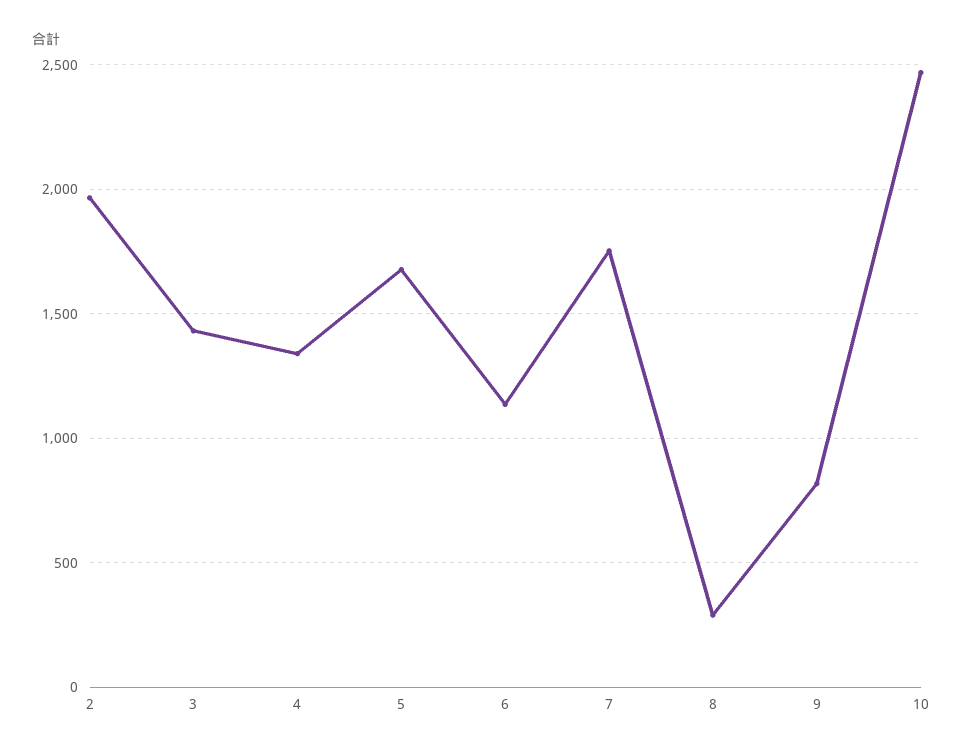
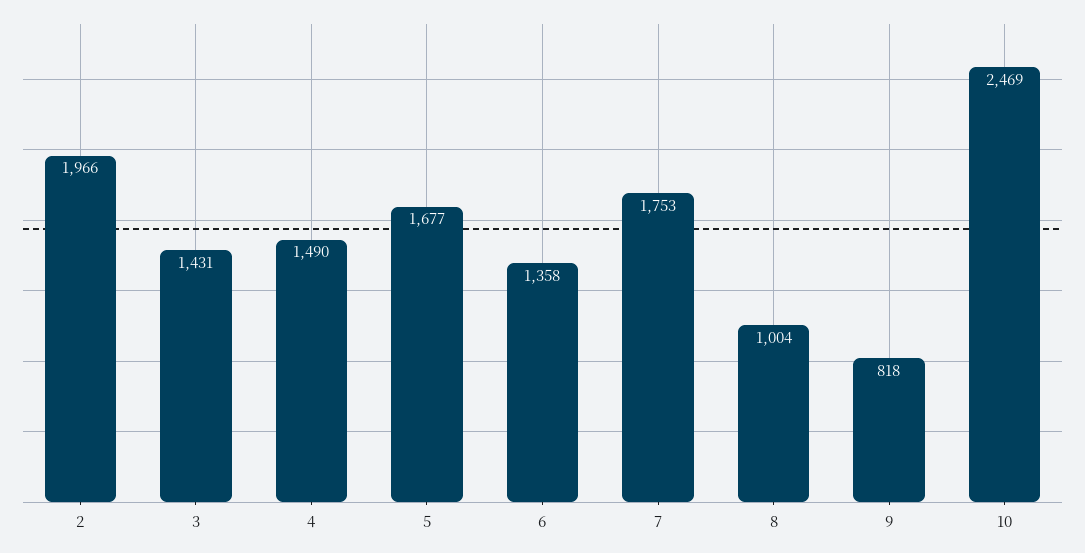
  {
    "2": 1966,
    "3": 1431,
-   "4": 1350,
+   "4": 1490,
    "5": 1677,
-   "6": 1150,
+   "6": 1358,
    "7": 1753,
-   "8": 300,
+   "8": 1004,
    "9": 818,
    "10": 2469
  }

